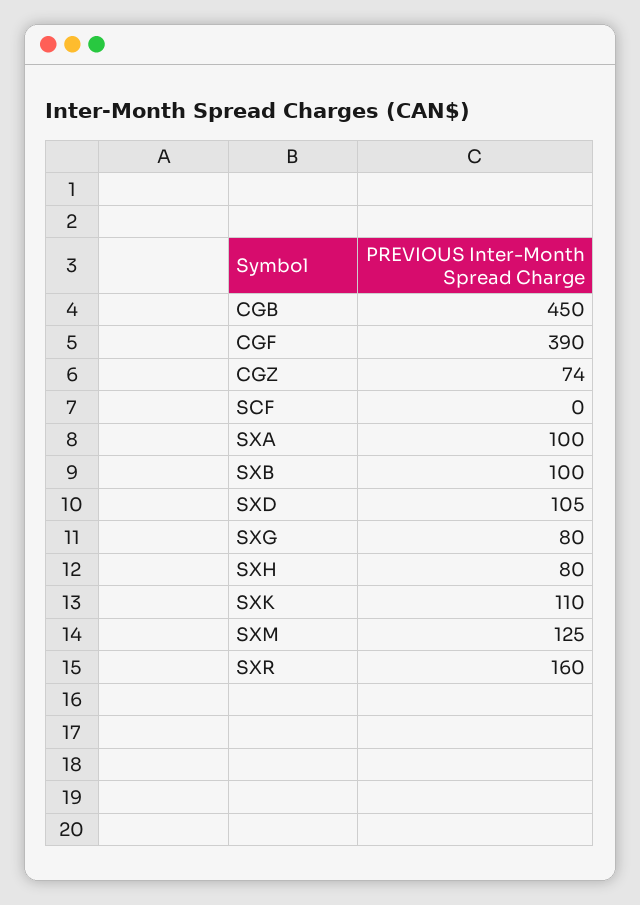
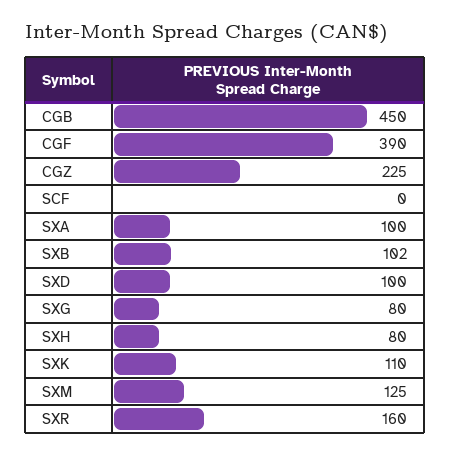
  {
    "CGB": 450,
    "CGF": 390,
-   "CGZ": 74,
+   "CGZ": 225,
    "SCF": 0,
    "SXA": 100,
-   "SXB": 100,
+   "SXB": 102,
-   "SXD": 105,
+   "SXD": 100,
    "SXG": 80,
    "SXH": 80,
    "SXK": 110,
    "SXM": 125,
    "SXR": 160
  }

